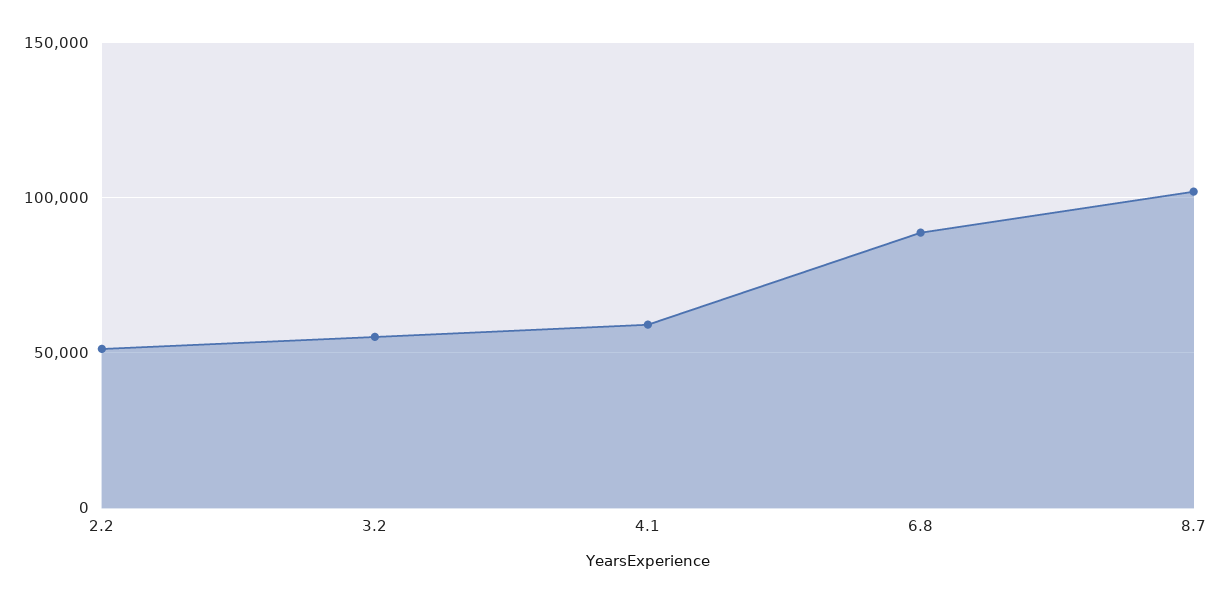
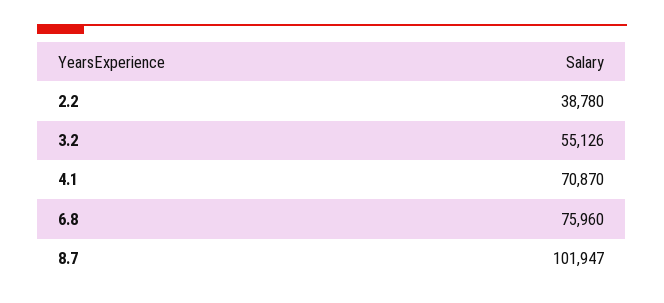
  {
-   "2.2": 50000,
+   "2.2": 38780,
    "3.2": 55126,
-   "4.1": 60000,
+   "4.1": 70870,
-   "6.8": 90000,
+   "6.8": 75960,
    "8.7": 101947
  }

